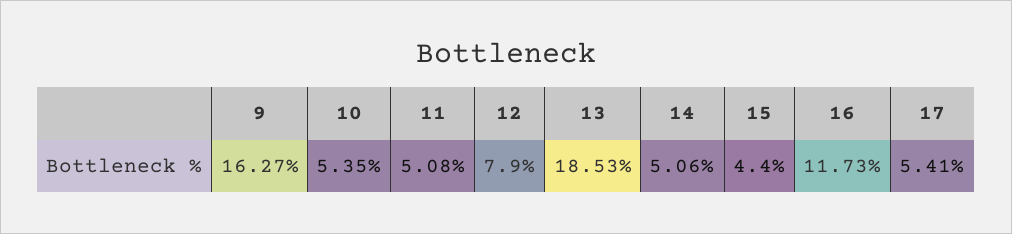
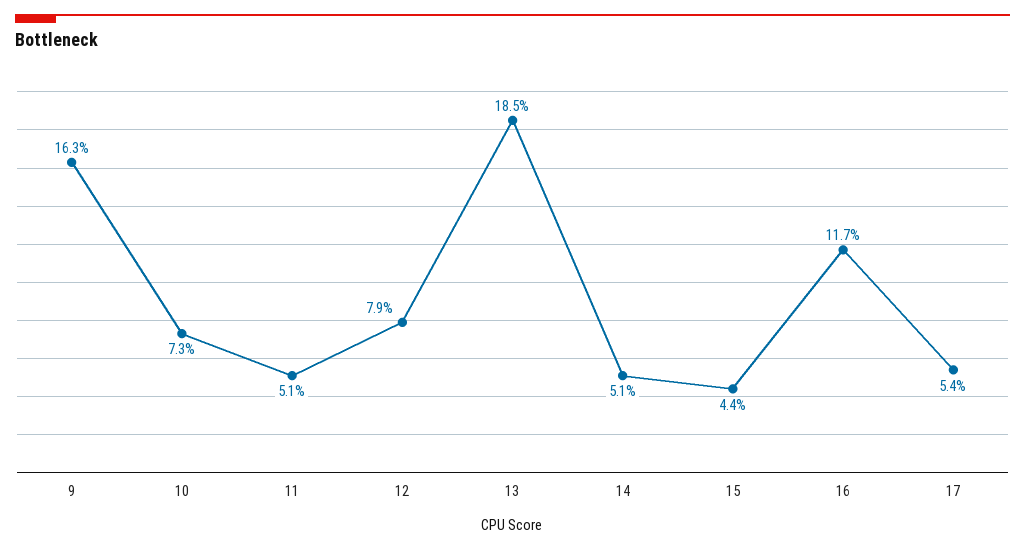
  {
    "9": 16.27,
-   "10": 5.35,
+   "10": 7.3,
    "11": 5.08,
    "12": 7.9,
    "13": 18.53,
    "14": 5.06,
    "15": 4.4,
    "16": 11.73,
    "17": 5.41
  }

